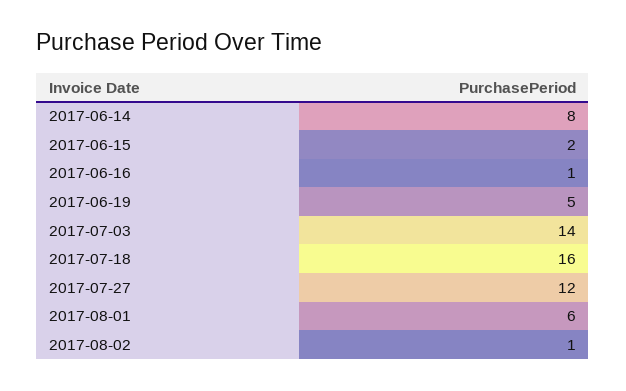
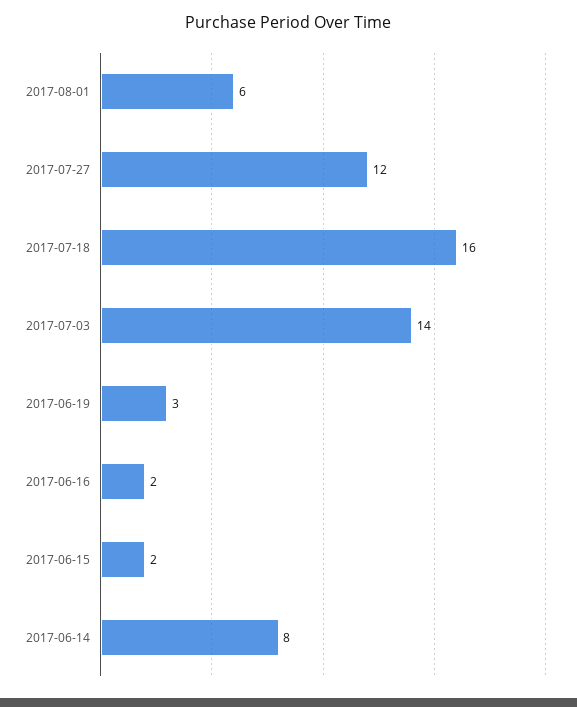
  {
    "2017-06-14": 8,
    "2017-06-15": 2,
-   "2017-06-16": 1,
+   "2017-06-16": 2,
-   "2017-06-19": 5,
+   "2017-06-19": 3,
    "2017-07-03": 14,
    "2017-07-18": 16,
    "2017-07-27": 12,
-   "2017-08-01": 6,
+   "2017-08-01": 6
-   "2017-08-02": 1
  }

